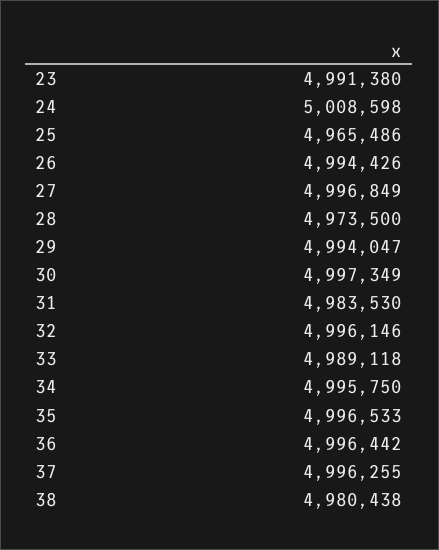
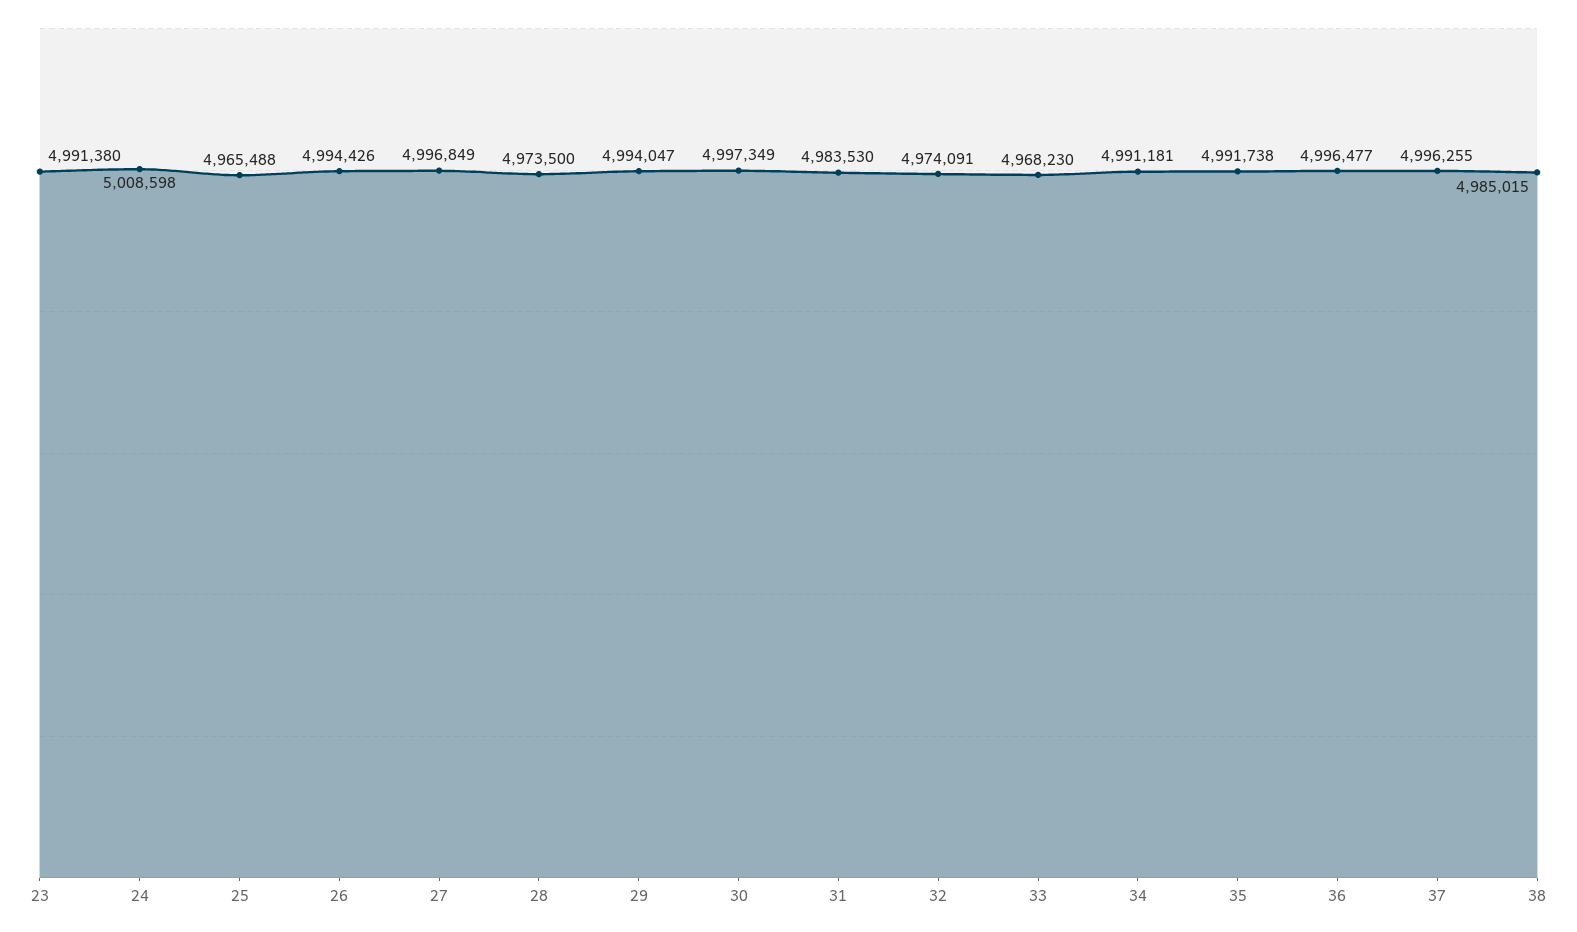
  {
    "23": 4991380,
    "24": 5008598,
-   "25": 4965486,
+   "25": 4965488,
    "26": 4994426,
    "27": 4996849,
    "28": 4973500,
    "29": 4994047,
    "30": 4997349,
    "31": 4983530,
-   "32": 4996146,
+   "32": 4974091,
-   "33": 4989118,
+   "33": 4968230,
-   "34": 4995750,
+   "34": 4991181,
-   "35": 4996533,
+   "35": 4991738,
-   "36": 4996442,
+   "36": 4996477,
    "37": 4996255,
-   "38": 4980438
+   "38": 4985015
  }

